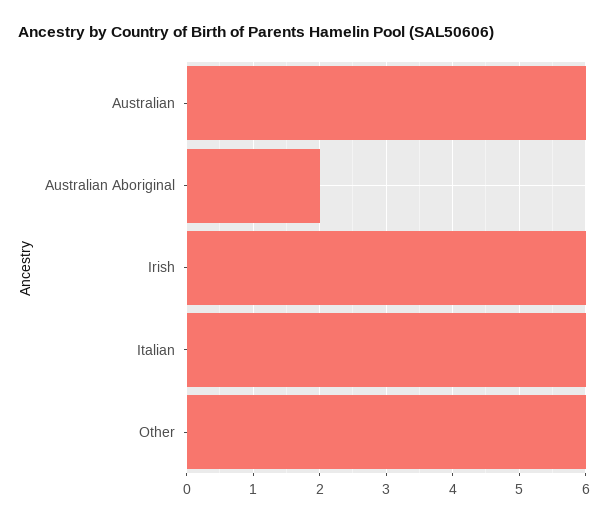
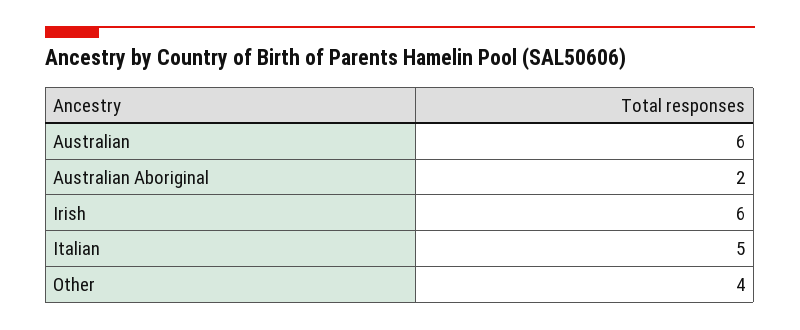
  {
    "Australian": 6,
    "Australian Aboriginal": 2,
    "Irish": 6,
-   "Italian": 6,
+   "Italian": 5,
-   "Other": 6
+   "Other": 4
  }

